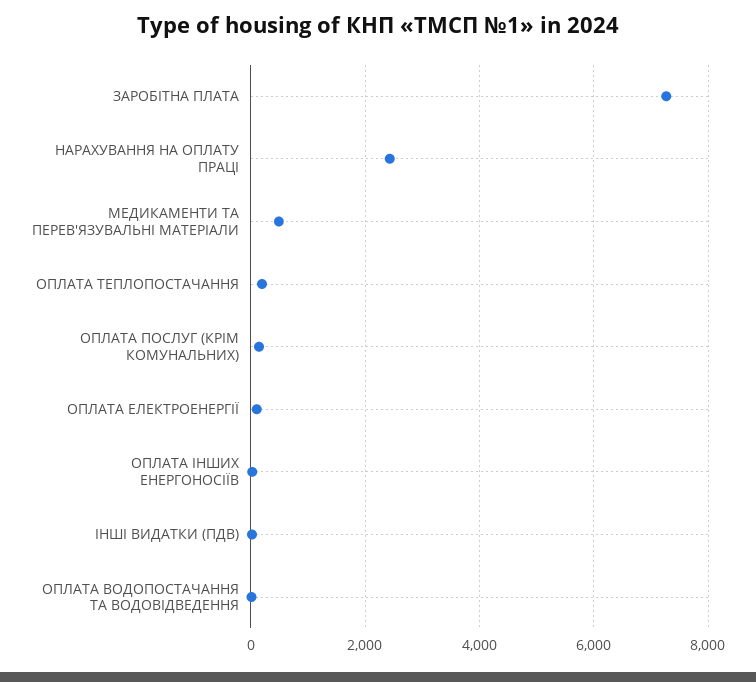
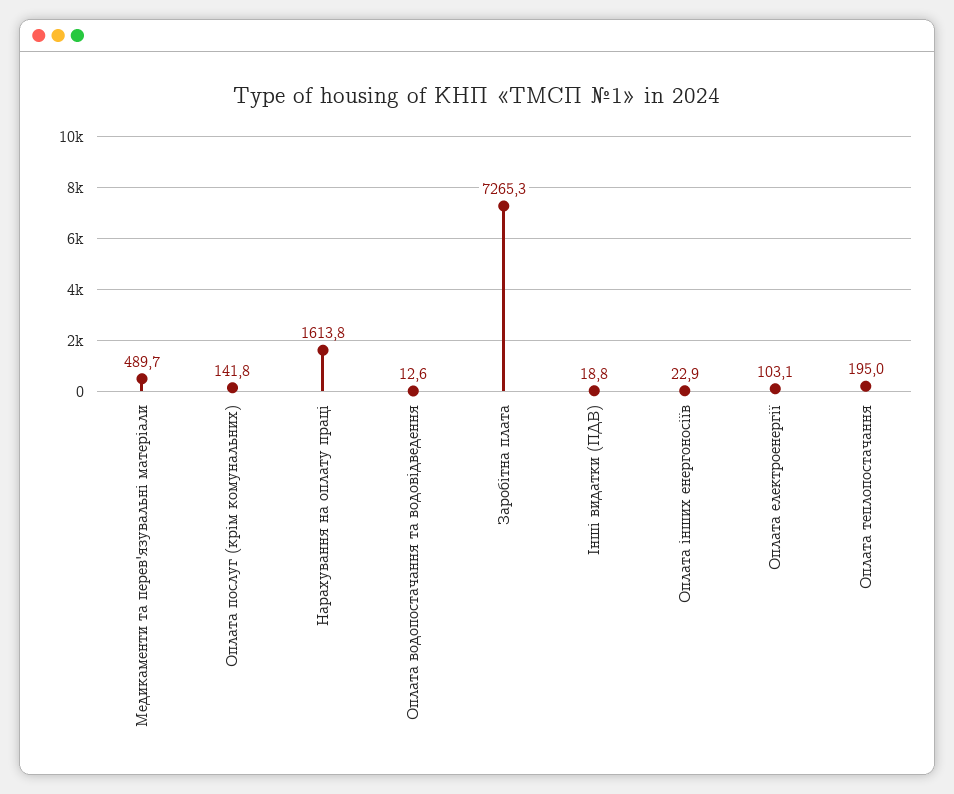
  {
    "ЗАРОБІТНА ПЛАТА": 7265.3,
-   "НАРАХУВАННЯ НА ОПЛАТУ ПРАЦІ": 2400,
+   "НАРАХУВАННЯ НА ОПЛАТУ ПРАЦІ": 1613.8,
    "МЕДИКАМЕНТИ ТА ПЕРЕВ'ЯЗУВАЛЬНІ МАТЕРІАЛИ": 489.7,
    "ОПЛАТА ТЕПЛОПОСТАЧАННЯ": 195,
    "ОПЛАТА ПОСЛУГ (КРІМ КОМУНАЛЬНИХ)": 141.8,
    "ОПЛАТА ЕЛЕКТРОЕНЕРГІЇ": 103.1,
    "ОПЛАТА ІНШИХ ЕНЕРГОНОСІЇВ": 22.9,
    "ІНШІ ВИДАТКИ (ПДВ)": 18.8,
    "ОПЛАТА ВОДОПОСТАЧАННЯ ТА ВОДОВІДВЕДЕННЯ": 12.6
  }

